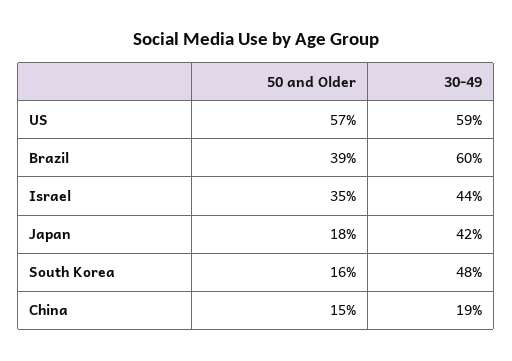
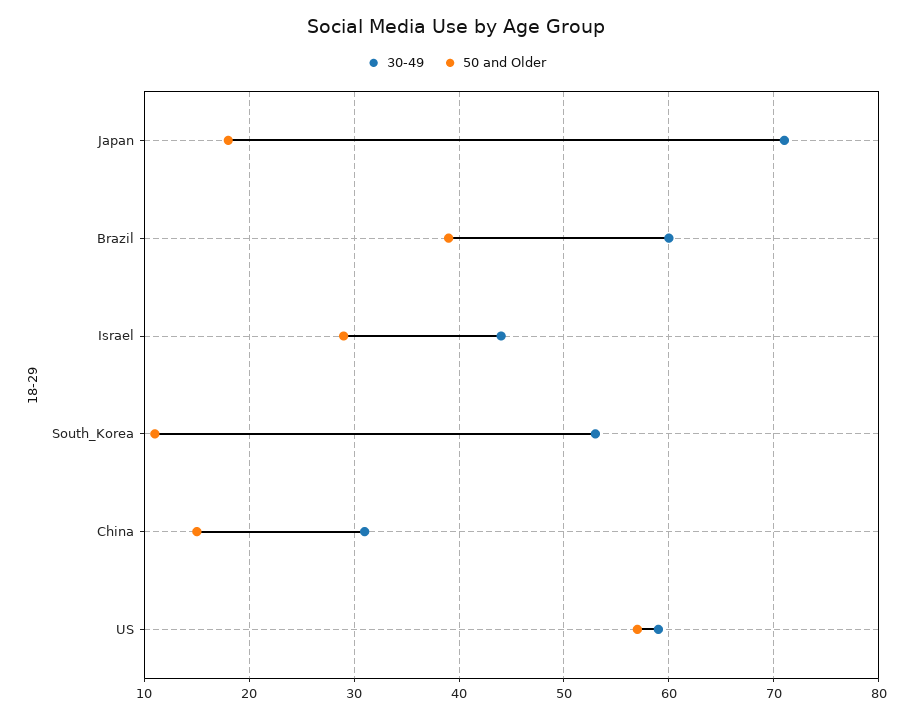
  {
    "50 and Older": {
      "US": 57,
      "Brazil": 39,
-     "Israel": 35,
+     "Israel": 29,
      "Japan": 18,
-     "South Korea": 16,
+     "South Korea": 11,
      "China": 15
    },
    "30-49": {
      "US": 59,
      "Brazil": 60,
      "Israel": 44,
-     "Japan": 42,
+     "Japan": 71,
-     "South Korea": 48,
+     "South Korea": 53,
-     "China": 19
+     "China": 31
    }
  }

